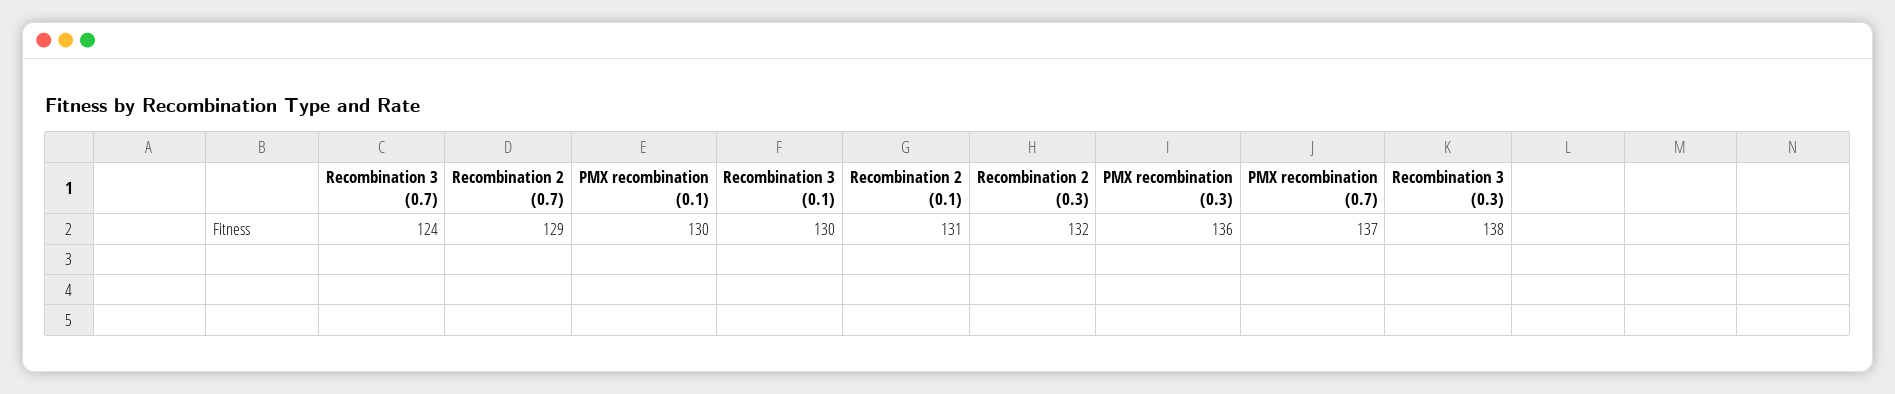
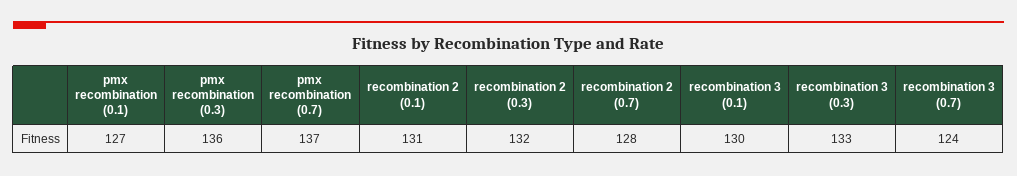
  {
    "Recombination 3 (0.7)": 124,
-   "Recombination 2 (0.7)": 129,
+   "Recombination 2 (0.7)": 128,
-   "PMX recombination (0.1)": 130,
+   "PMX recombination (0.1)": 127,
    "Recombination 3 (0.1)": 130,
    "Recombination 2 (0.1)": 131,
    "Recombination 2 (0.3)": 132,
    "PMX recombination (0.3)": 136,
    "PMX recombination (0.7)": 137,
-   "Recombination 3 (0.3)": 138
+   "Recombination 3 (0.3)": 133
  }

